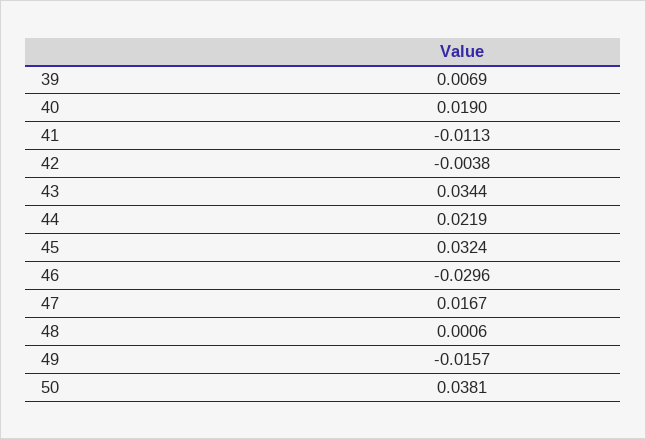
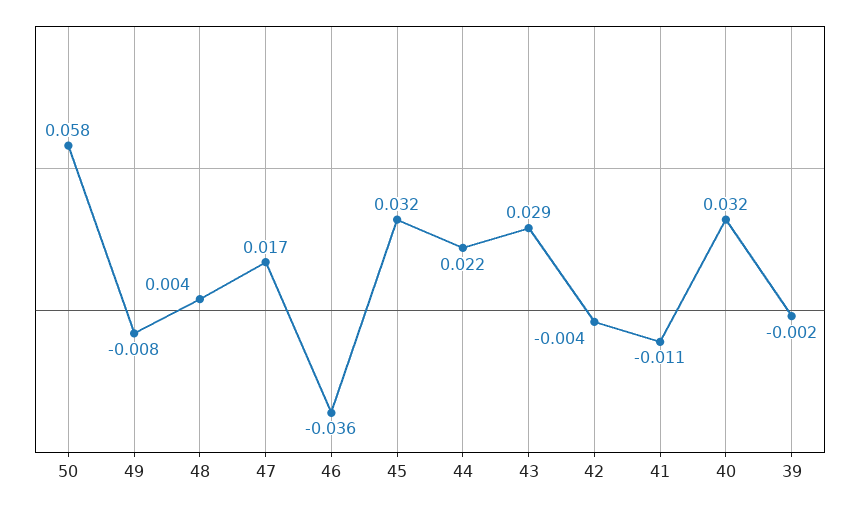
  {
-   "39": 0.0069,
+   "39": -0.002,
-   "40": 0.019,
+   "40": 0.032,
    "41": -0.0113,
    "42": -0.0038,
-   "43": 0.0344,
+   "43": 0.029,
    "44": 0.0219,
    "45": 0.0324,
-   "46": -0.0296,
+   "46": -0.036,
    "47": 0.0167,
-   "48": 0.0006,
+   "48": 0.004,
-   "49": -0.0157,
+   "49": -0.008,
-   "50": 0.0381
+   "50": 0.058
  }

